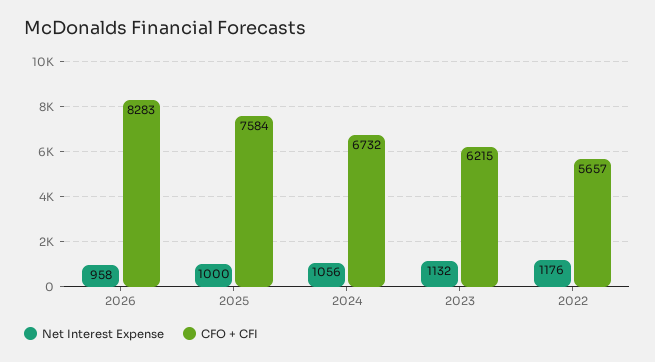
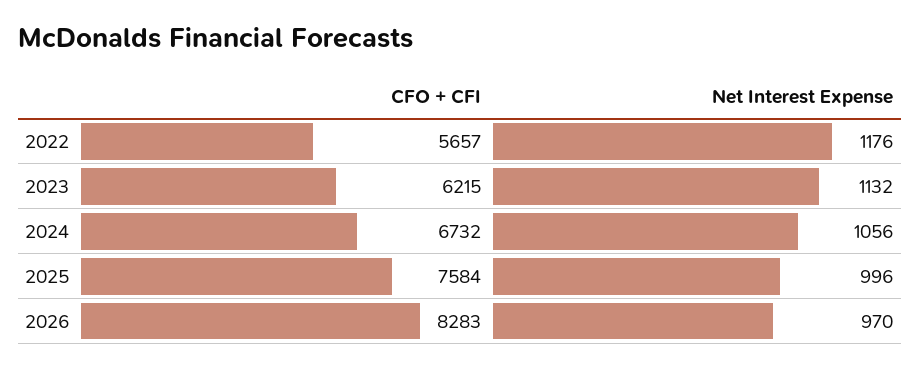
  {
    "Net Interest Expense": {
-     "2026": 958,
+     "2026": 970,
-     "2025": 1000,
+     "2025": 996,
      "2024": 1056,
      "2023": 1132,
      "2022": 1176
    },
    "CFO + CFI": {
      "2026": 8283,
      "2025": 7584,
      "2024": 6732,
      "2023": 6215,
      "2022": 5657
    }
  }

